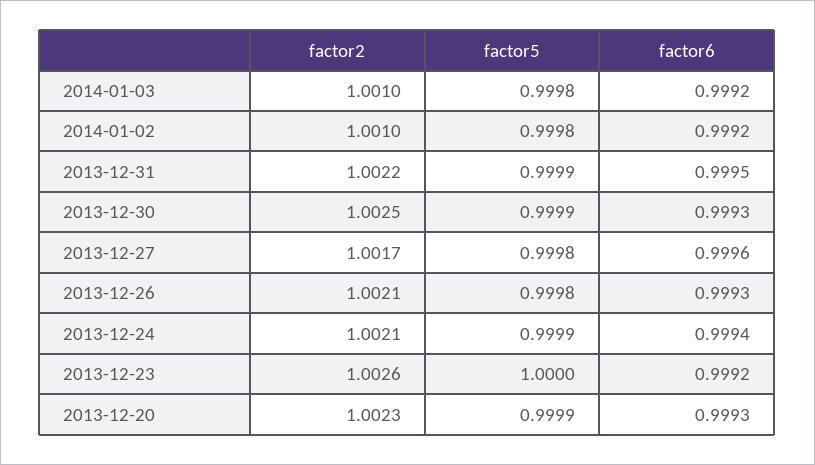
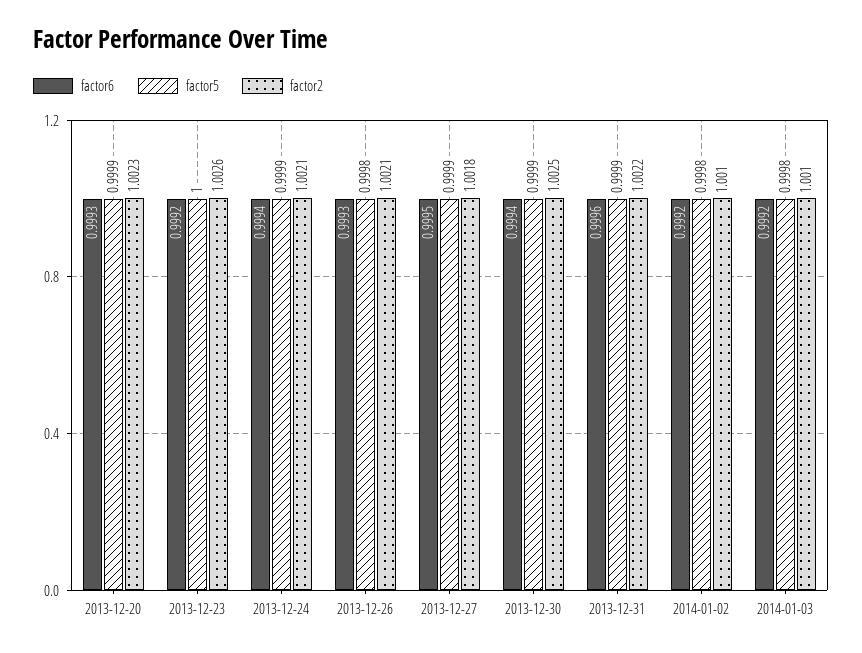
  {
    "factor2": {
      "2014-01-03": 1.001,
      "2014-01-02": 1.001,
      "2013-12-31": 1.0022,
      "2013-12-30": 1.0025,
-     "2013-12-27": 1.0017,
+     "2013-12-27": 1.0018,
      "2013-12-26": 1.0021,
      "2013-12-24": 1.0021,
      "2013-12-23": 1.0026,
      "2013-12-20": 1.0023
    },
    "factor5": {
      "2014-01-03": 0.9998,
      "2014-01-02": 0.9998,
      "2013-12-31": 0.9999,
      "2013-12-30": 0.9999,
-     "2013-12-27": 0.9998,
+     "2013-12-27": 0.9999,
      "2013-12-26": 0.9998,
      "2013-12-24": 0.9999,
      "2013-12-23": 1,
      "2013-12-20": 0.9999
    },
    "factor6": {
      "2014-01-03": 0.9992,
      "2014-01-02": 0.9992,
-     "2013-12-31": 0.9995,
+     "2013-12-31": 0.9996,
-     "2013-12-30": 0.9993,
+     "2013-12-30": 0.9994,
-     "2013-12-27": 0.9996,
+     "2013-12-27": 0.9995,
      "2013-12-26": 0.9993,
      "2013-12-24": 0.9994,
      "2013-12-23": 0.9992,
      "2013-12-20": 0.9993
    }
  }

